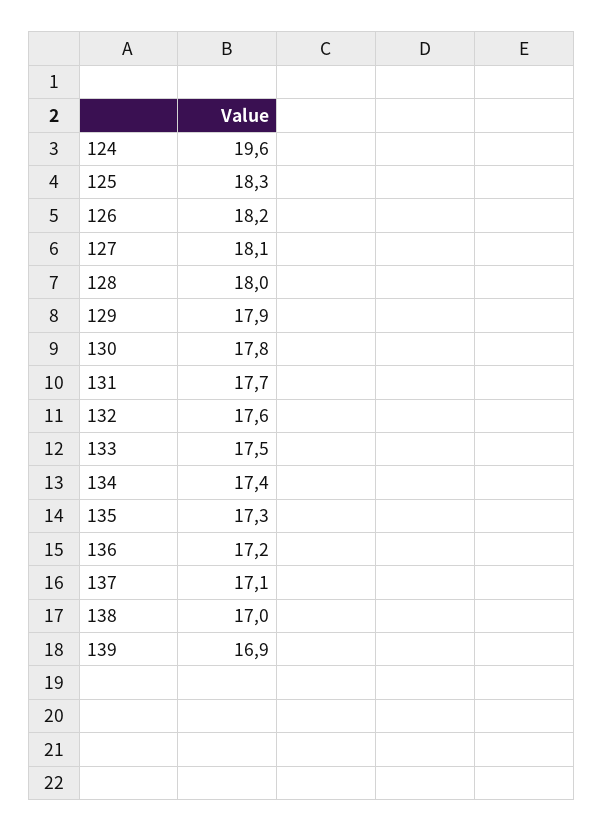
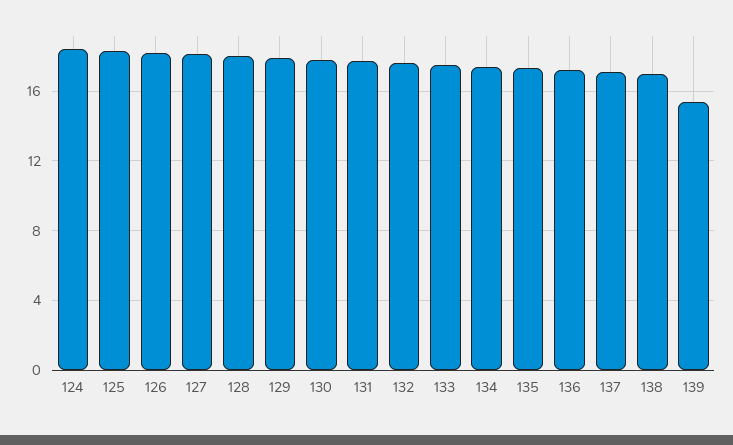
  {
-   "124": 19.6,
+   "124": 18.5,
    "125": 18.3,
    "126": 18.2,
    "127": 18.1,
    "128": 18,
    "129": 17.9,
    "130": 17.8,
    "131": 17.7,
    "132": 17.6,
    "133": 17.5,
    "134": 17.4,
    "135": 17.3,
    "136": 17.2,
    "137": 17.1,
    "138": 17,
-   "139": 16.9
+   "139": 15.5
  }

